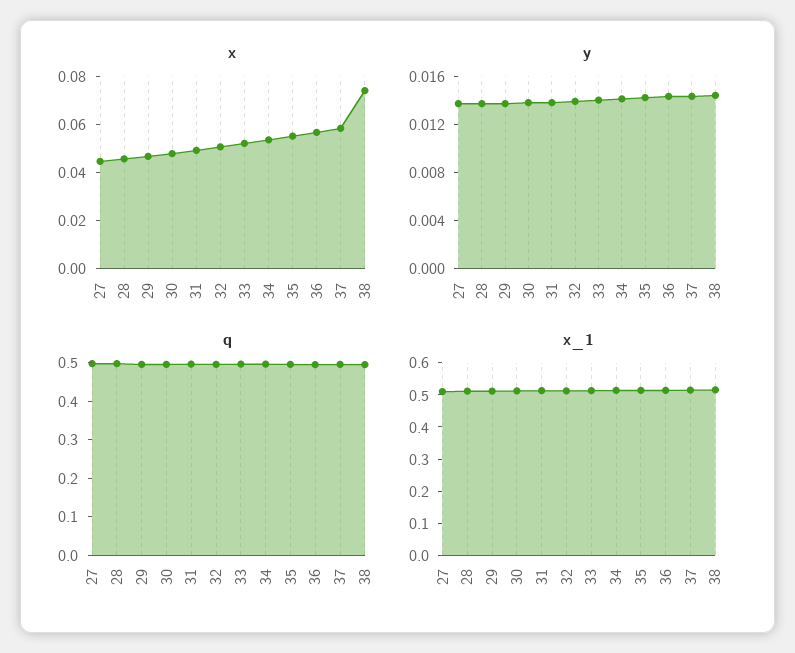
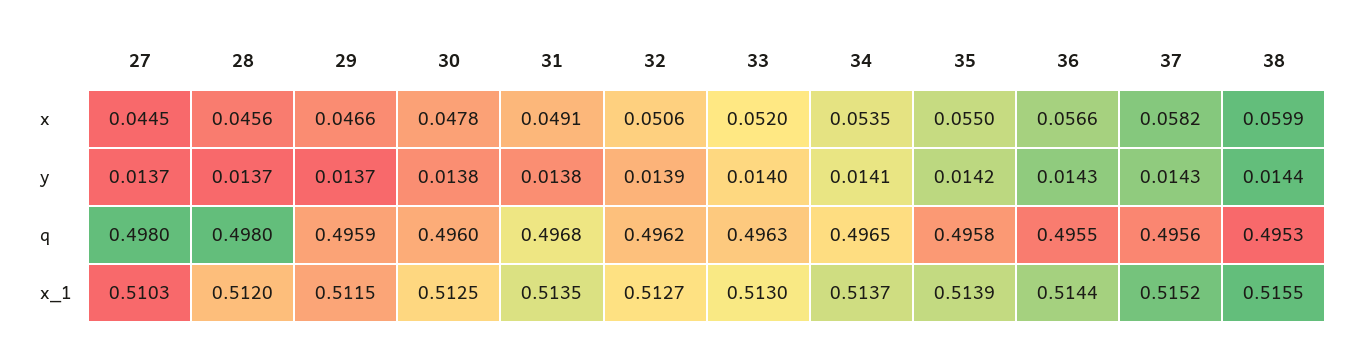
  {
    "x": {
      "27": 0.0445,
      "28": 0.0456,
      "29": 0.0466,
      "30": 0.0478,
      "31": 0.0491,
      "32": 0.0506,
      "33": 0.052,
      "34": 0.0535,
      "35": 0.055,
      "36": 0.0566,
      "37": 0.0582,
-     "38": 0.075
+     "38": 0.0599
    },
    "y": {
      "27": 0.0137,
      "28": 0.0137,
      "29": 0.0137,
      "30": 0.0138,
      "31": 0.0138,
      "32": 0.0139,
      "33": 0.014,
      "34": 0.0141,
      "35": 0.0142,
      "36": 0.0143,
      "37": 0.0143,
      "38": 0.0144
    },
    "q": {
      "27": 0.498,
      "28": 0.498,
      "29": 0.4959,
      "30": 0.496,
      "31": 0.4968,
      "32": 0.4962,
      "33": 0.4963,
      "34": 0.4965,
      "35": 0.4958,
      "36": 0.4955,
      "37": 0.4956,
      "38": 0.4953
    },
    "x_1": {
      "27": 0.5103,
      "28": 0.512,
      "29": 0.5115,
      "30": 0.5125,
      "31": 0.5135,
      "32": 0.5127,
      "33": 0.513,
      "34": 0.5137,
      "35": 0.5139,
      "36": 0.5144,
      "37": 0.5152,
      "38": 0.5155
    }
  }

